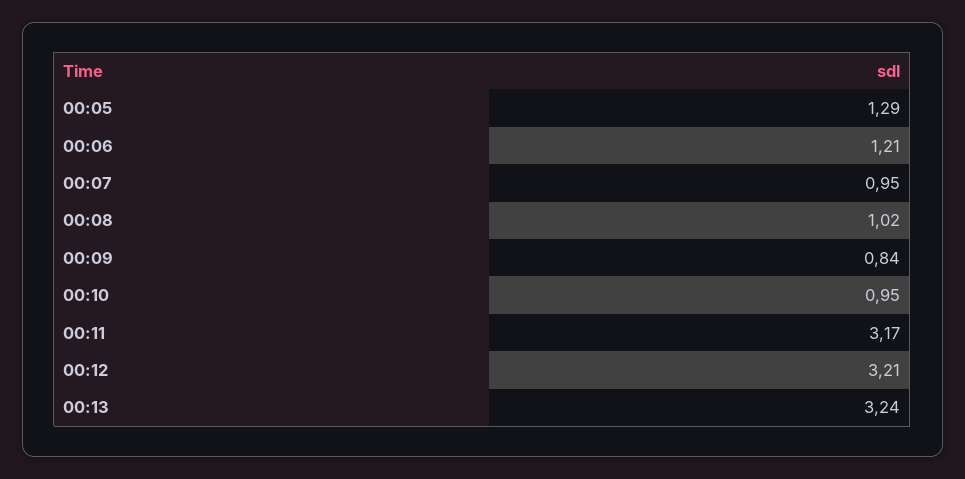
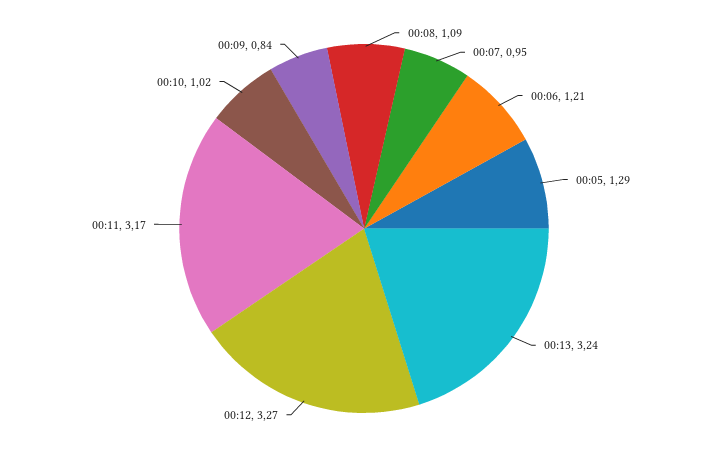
  {
    "00:05": 1.29,
    "00:06": 1.21,
    "00:07": 0.95,
-   "00:08": 1.02,
+   "00:08": 1.09,
    "00:09": 0.84,
-   "00:10": 0.95,
+   "00:10": 1.02,
    "00:11": 3.17,
-   "00:12": 3.21,
+   "00:12": 3.27,
    "00:13": 3.24
  }

